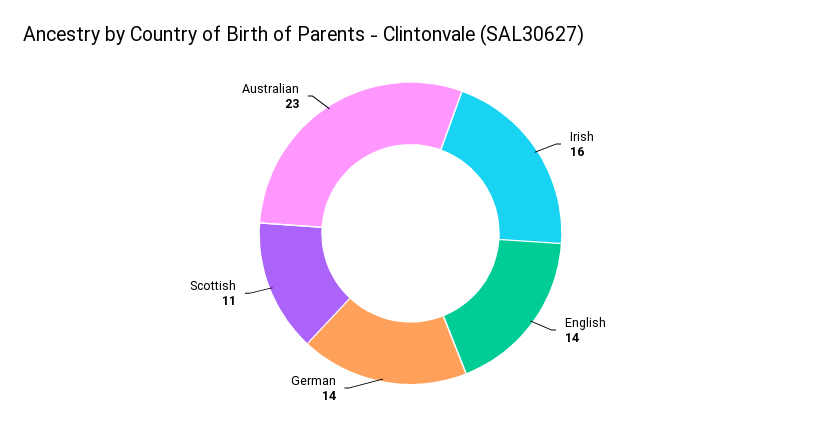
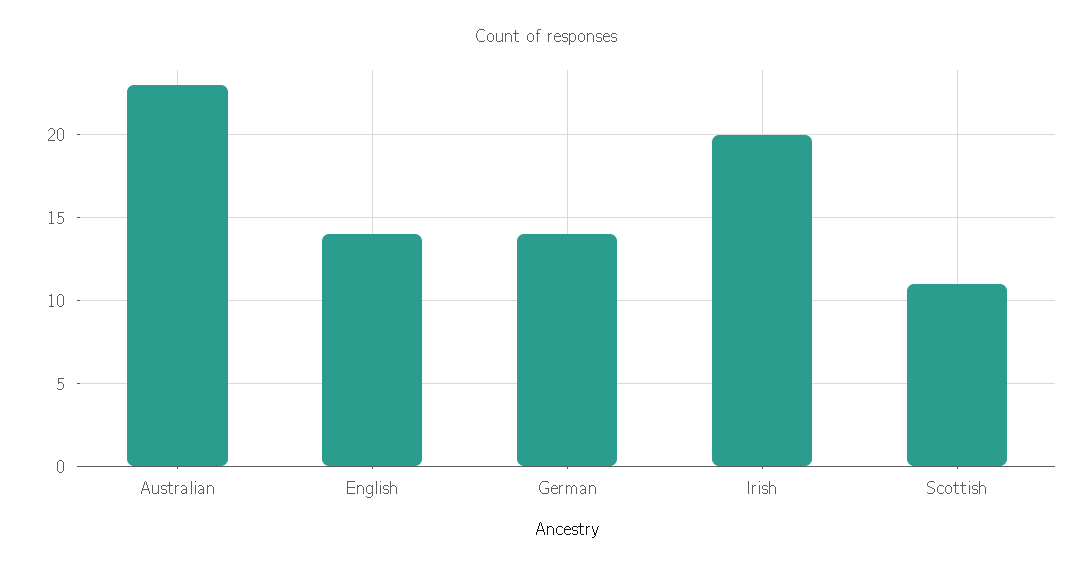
  {
-   "Irish": 16,
+   "Irish": 20,
    "English": 14,
    "German": 14,
    "Scottish": 11,
    "Australian": 23
  }

